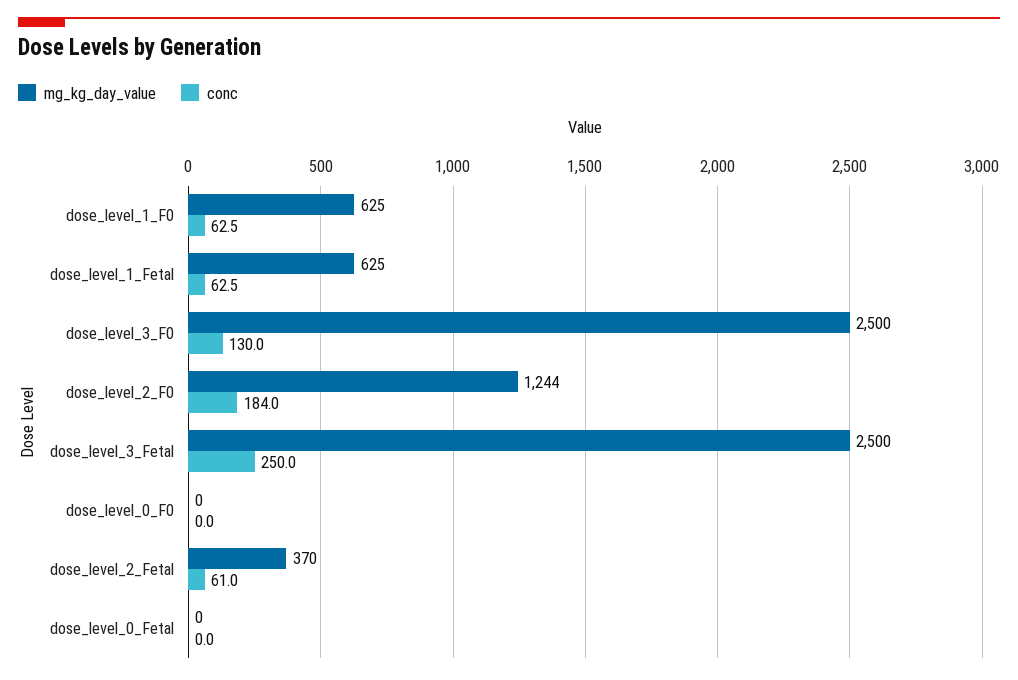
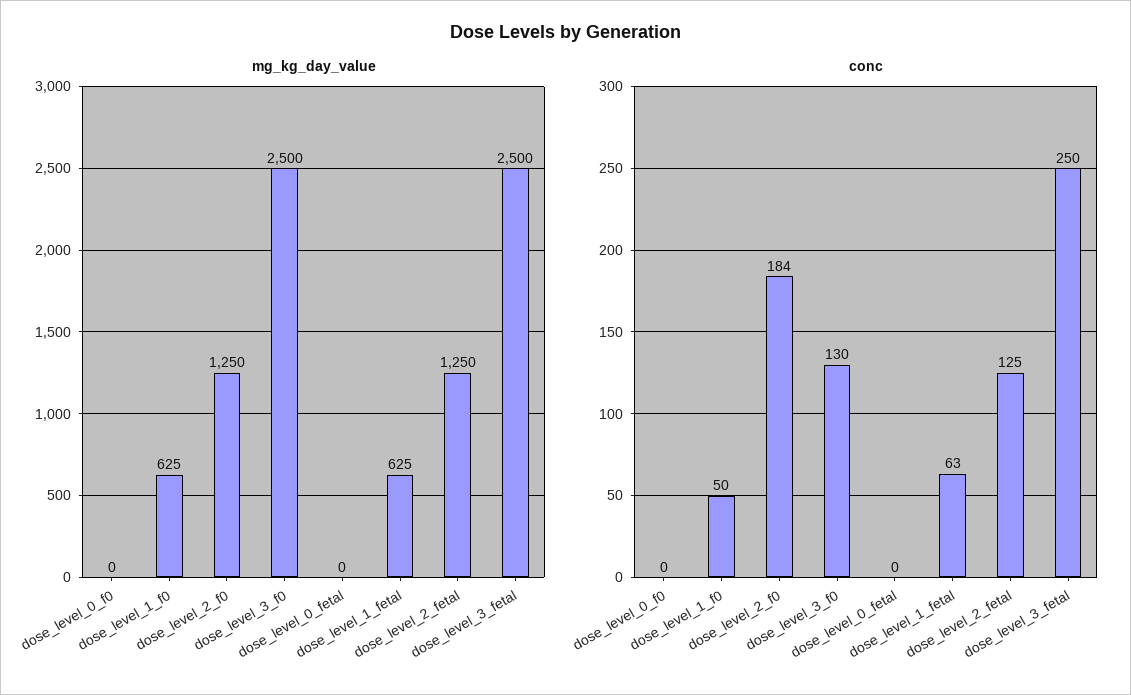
  {
    "mg_kg_day_value": {
      "dose_level_1_F0": 625,
      "dose_level_1_Fetal": 625,
      "dose_level_3_F0": 2500,
-     "dose_level_2_F0": 1244,
+     "dose_level_2_F0": 1250,
      "dose_level_3_Fetal": 2500,
      "dose_level_0_F0": 0,
-     "dose_level_2_Fetal": 370,
+     "dose_level_2_Fetal": 1250,
      "dose_level_0_Fetal": 0
    },
    "conc": {
-     "dose_level_1_F0": 62.5,
+     "dose_level_1_F0": 50,
      "dose_level_1_Fetal": 62.5,
      "dose_level_3_F0": 130,
      "dose_level_2_F0": 184,
      "dose_level_3_Fetal": 250,
      "dose_level_0_F0": 0,
-     "dose_level_2_Fetal": 61,
+     "dose_level_2_Fetal": 125,
      "dose_level_0_Fetal": 0
    }
  }

